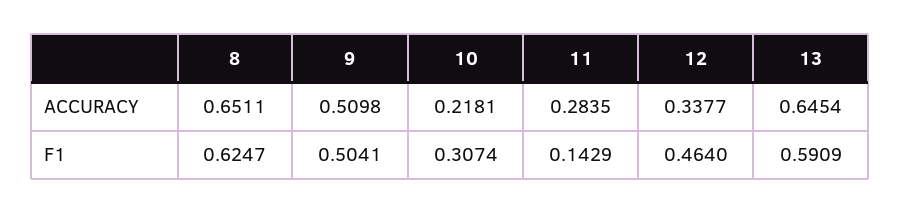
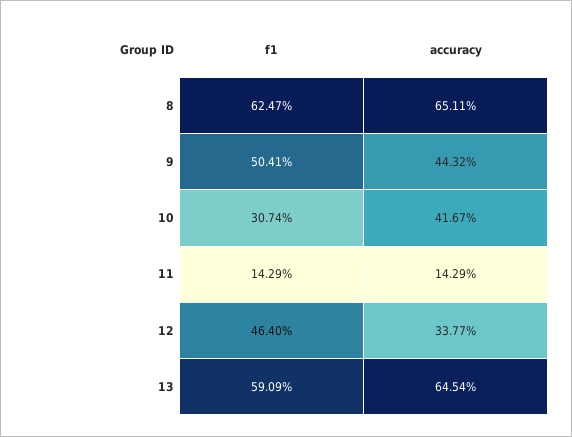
  {
    "8": {
      "ACCURACY": 0.6511,
      "F1": 0.6247
    },
    "9": {
-     "ACCURACY": 0.5098,
+     "ACCURACY": 0.4432,
      "F1": 0.5041
    },
    "10": {
-     "ACCURACY": 0.2181,
+     "ACCURACY": 0.4167,
      "F1": 0.3074
    },
    "11": {
-     "ACCURACY": 0.2835,
+     "ACCURACY": 0.1429,
      "F1": 0.1429
    },
    "12": {
      "ACCURACY": 0.3377,
      "F1": 0.464
    },
    "13": {
      "ACCURACY": 0.6454,
      "F1": 0.5909
    }
  }

